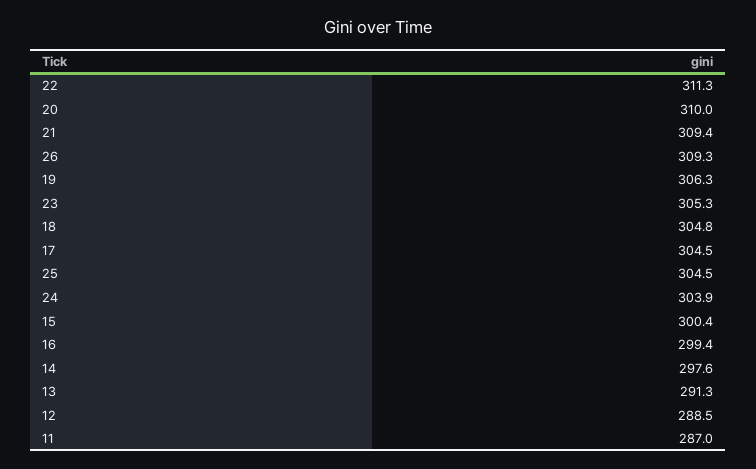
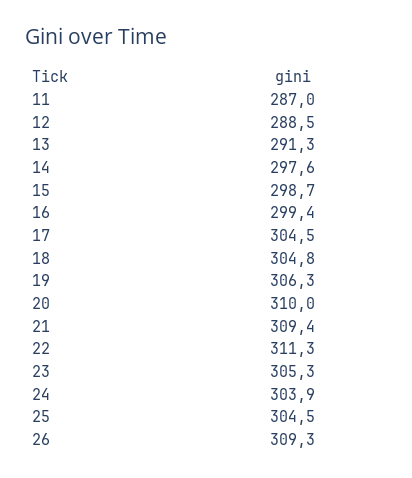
  {
    "22": 311.3,
    "20": 310,
    "21": 309.4,
    "26": 309.3,
    "19": 306.3,
    "23": 305.3,
    "18": 304.8,
    "17": 304.5,
    "25": 304.5,
    "24": 303.9,
-   "15": 300.4,
+   "15": 298.7,
    "16": 299.4,
    "14": 297.6,
    "13": 291.3,
    "12": 288.5,
    "11": 287
  }

